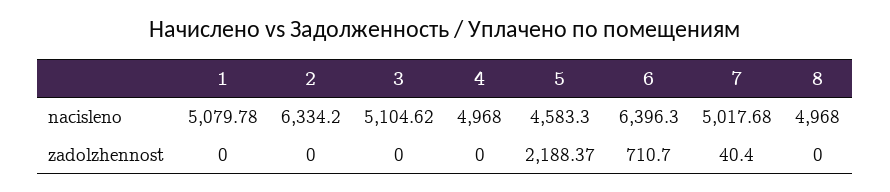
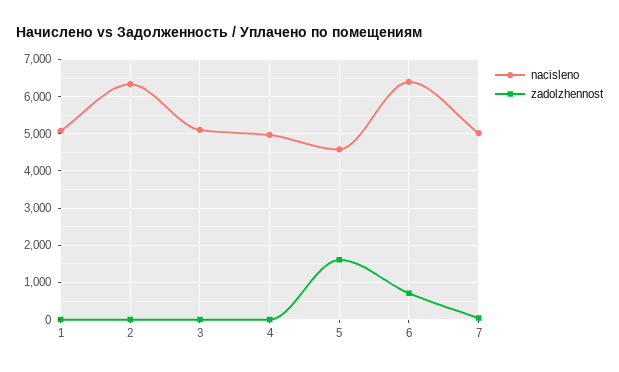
  {
    "nacisleno": {
      "1": 5079.78,
      "2": 6334.2,
      "3": 5104.62,
      "4": 4968,
      "5": 4583.3,
      "6": 6396.3,
-     "7": 5017.68,
+     "7": 5017.68
-     "8": 4968
    },
    "zadolzhennost": {
      "1": 0,
      "2": 0,
      "3": 0,
      "4": 0,
-     "5": 2188.37,
+     "5": 1600,
      "6": 710.7,
-     "7": 40.4,
+     "7": 40.4
-     "8": 0
    }
  }

